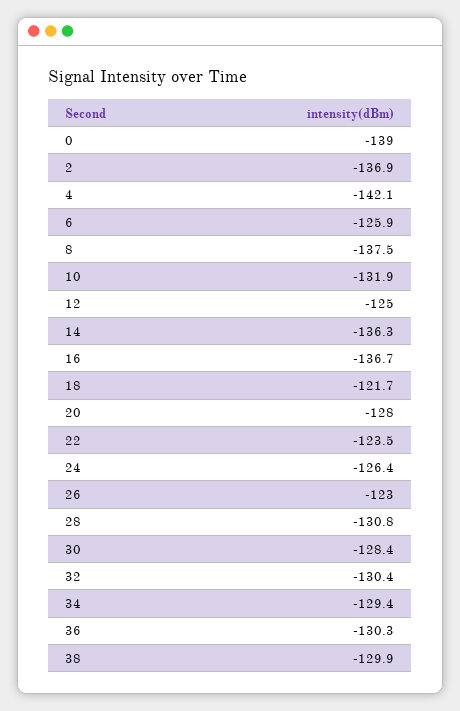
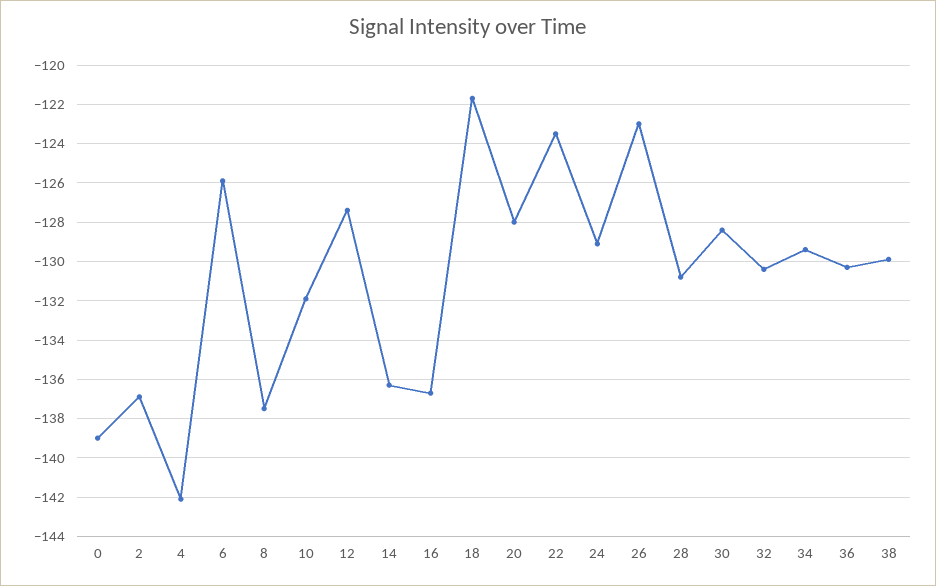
  {
    "0": -139,
    "2": -136.9,
    "4": -142.1,
    "6": -125.9,
    "8": -137.5,
    "10": -131.9,
-   "12": -125,
+   "12": -127.5,
    "14": -136.3,
    "16": -136.7,
    "18": -121.7,
    "20": -128,
    "22": -123.5,
-   "24": -126.4,
+   "24": -129,
    "26": -123,
    "28": -130.8,
    "30": -128.4,
    "32": -130.4,
    "34": -129.4,
    "36": -130.3,
    "38": -129.9
  }

